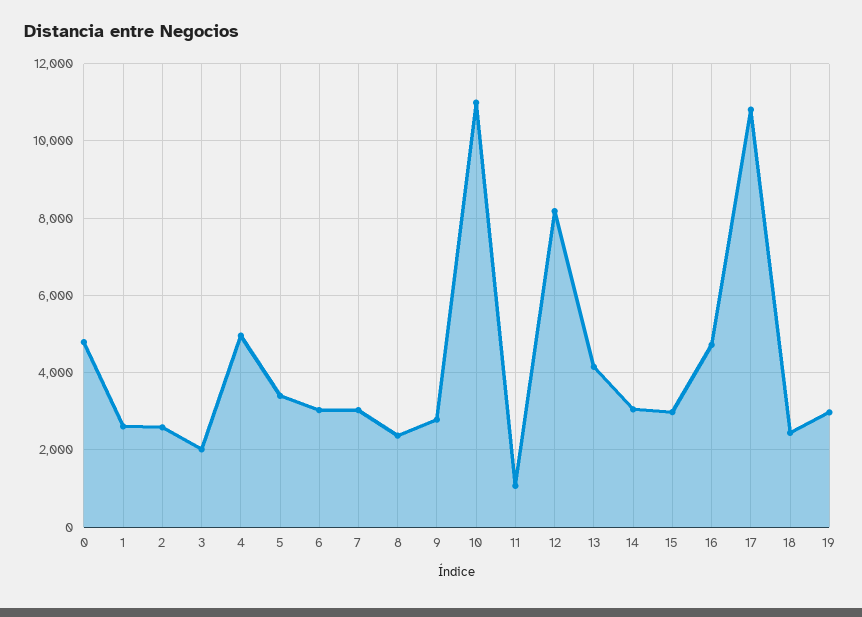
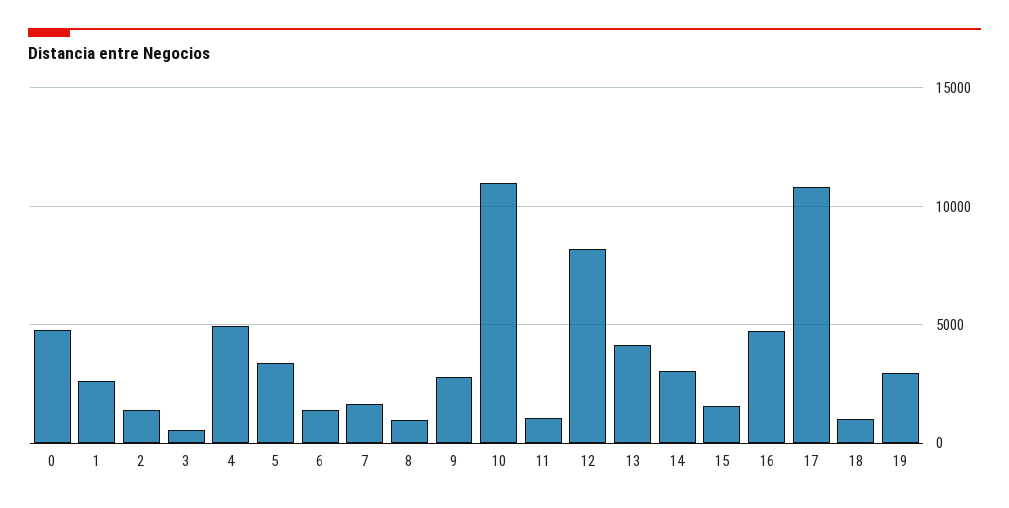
  {
    "0": 4800,
    "1": 2600,
-   "2": 2600,
+   "2": 1500,
-   "3": 2000,
+   "3": 500,
    "4": 5000,
    "5": 3400,
-   "6": 3000,
+   "6": 1500,
-   "7": 3000,
+   "7": 1500,
-   "8": 2400,
+   "8": 1000,
    "9": 2800,
    "10": 11000,
    "11": 1000,
    "12": 8200,
    "13": 4200,
    "14": 3000,
-   "15": 3000,
+   "15": 1500,
    "16": 4800,
    "17": 10800,
-   "18": 2400,
+   "18": 1000,
    "19": 3000
  }

